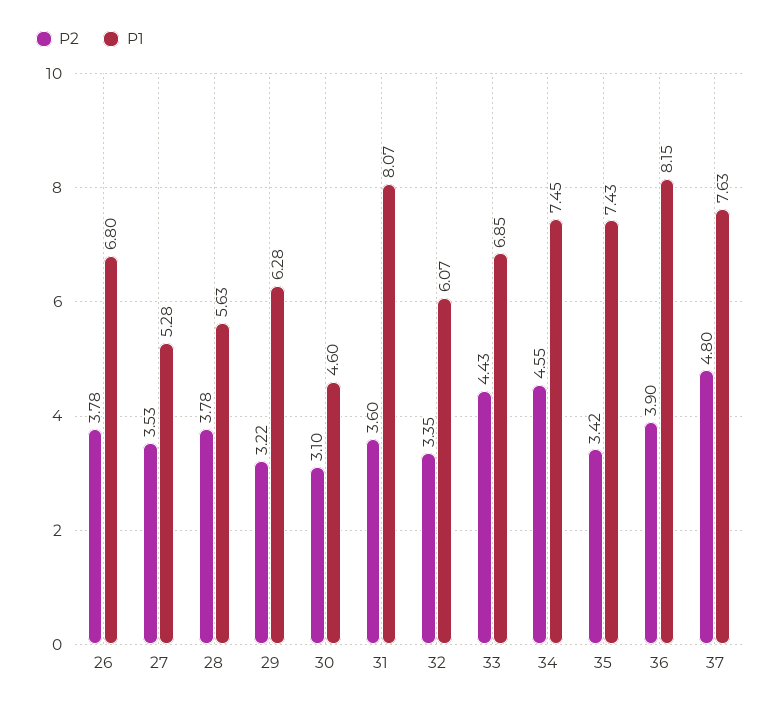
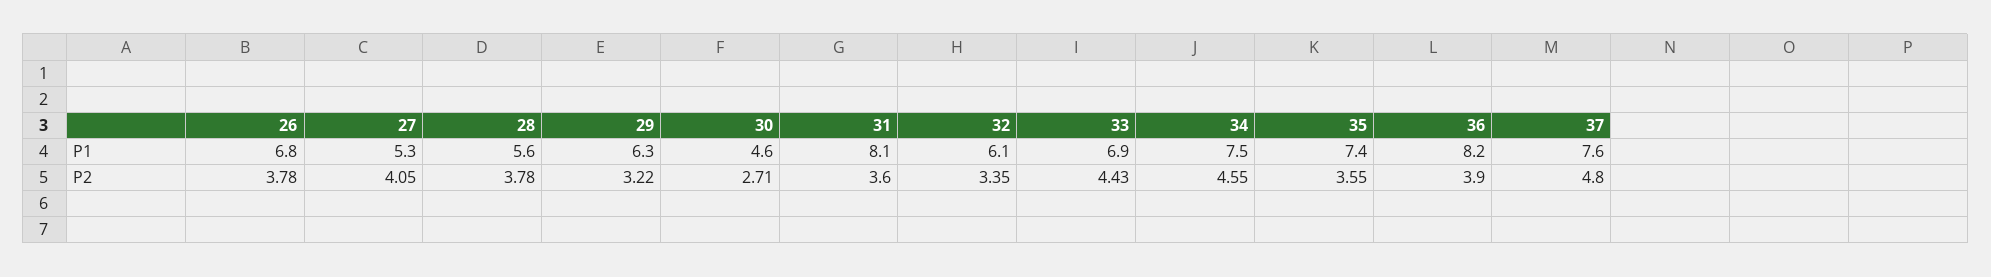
  {
    "P2": {
      "26": 3.78,
-     "27": 3.53,
+     "27": 4.05,
      "28": 3.78,
      "29": 3.22,
-     "30": 3.1,
+     "30": 2.71,
      "31": 3.6,
      "32": 3.35,
      "33": 4.43,
      "34": 4.55,
-     "35": 3.42,
+     "35": 3.55,
      "36": 3.9,
      "37": 4.8
    },
    "P1": {
      "26": 6.8,
      "27": 5.28,
      "28": 5.63,
      "29": 6.28,
      "30": 4.6,
      "31": 8.07,
      "32": 6.07,
      "33": 6.85,
      "34": 7.45,
      "35": 7.43,
      "36": 8.15,
      "37": 7.63
    }
  }

